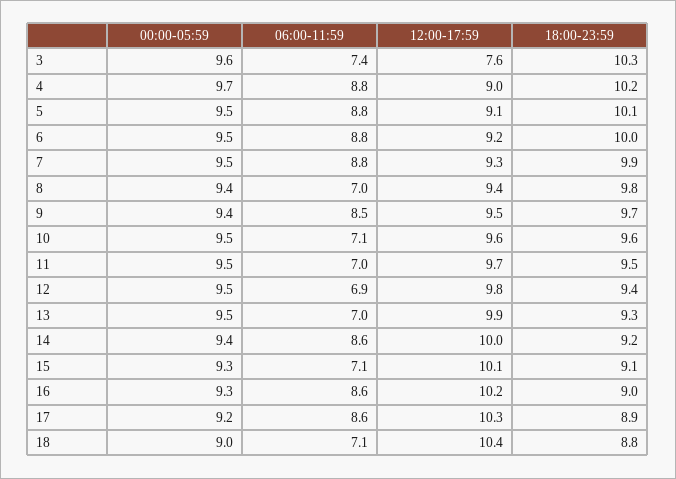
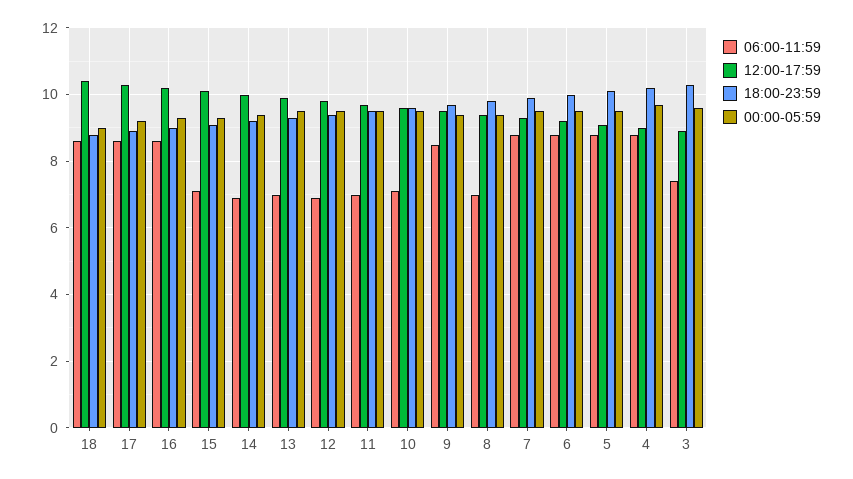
  {
    "00:00-05:59": {
      "3": 9.6,
      "4": 9.7,
      "5": 9.5,
      "6": 9.5,
      "7": 9.5,
      "8": 9.4,
      "9": 9.4,
      "10": 9.5,
      "11": 9.5,
      "12": 9.5,
      "13": 9.5,
      "14": 9.4,
      "15": 9.3,
      "16": 9.3,
      "17": 9.2,
      "18": 9
    },
    "06:00-11:59": {
      "3": 7.4,
      "4": 8.8,
      "5": 8.8,
      "6": 8.8,
      "7": 8.8,
      "8": 7,
      "9": 8.5,
      "10": 7.1,
      "11": 7,
      "12": 6.9,
      "13": 7,
-     "14": 8.6,
+     "14": 7,
      "15": 7.1,
      "16": 8.6,
      "17": 8.6,
-     "18": 7.1
+     "18": 8.5
    },
    "12:00-17:59": {
-     "3": 7.6,
+     "3": 9,
      "4": 9,
      "5": 9.1,
      "6": 9.2,
      "7": 9.3,
      "8": 9.4,
      "9": 9.5,
      "10": 9.6,
      "11": 9.7,
      "12": 9.8,
      "13": 9.9,
      "14": 10,
      "15": 10.1,
      "16": 10.2,
      "17": 10.3,
      "18": 10.4
    },
    "18:00-23:59": {
      "3": 10.3,
      "4": 10.2,
      "5": 10.1,
      "6": 10,
      "7": 9.9,
      "8": 9.8,
      "9": 9.7,
      "10": 9.6,
      "11": 9.5,
      "12": 9.4,
      "13": 9.3,
      "14": 9.2,
      "15": 9.1,
      "16": 9,
      "17": 8.9,
      "18": 8.8
    }
  }

